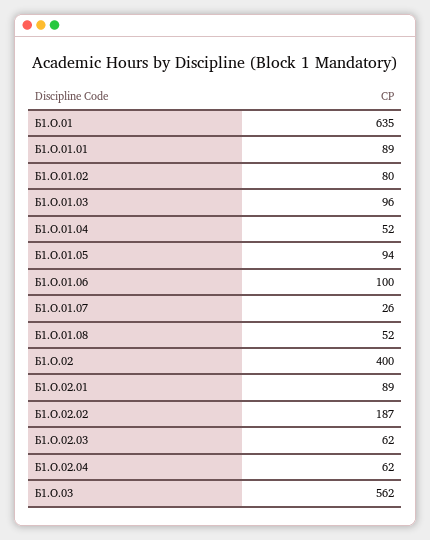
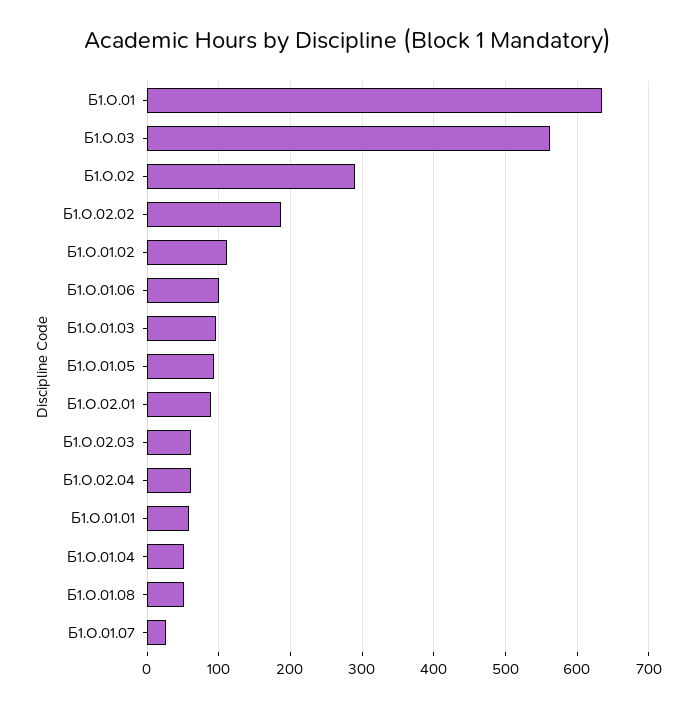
  {
    "Б1.О.01": 635,
-   "Б1.О.01.01": 89,
+   "Б1.О.01.01": 60,
-   "Б1.О.01.02": 80,
+   "Б1.О.01.02": 110,
    "Б1.О.01.03": 96,
    "Б1.О.01.04": 52,
    "Б1.О.01.05": 94,
    "Б1.О.01.06": 100,
    "Б1.О.01.07": 26,
    "Б1.О.01.08": 52,
-   "Б1.О.02": 400,
+   "Б1.О.02": 290,
    "Б1.О.02.01": 89,
    "Б1.О.02.02": 187,
    "Б1.О.02.03": 62,
    "Б1.О.02.04": 62,
    "Б1.О.03": 562
  }

